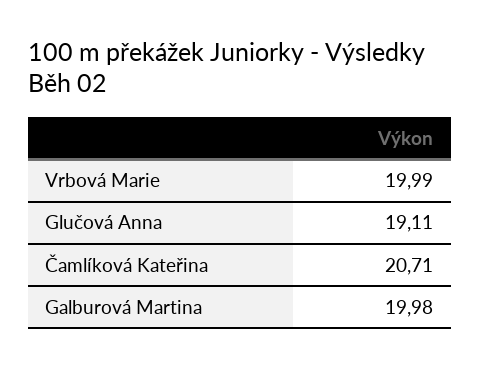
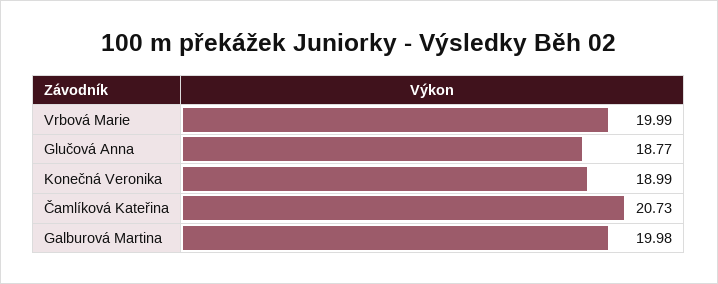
  {
    "Vrbová Marie": 19.99,
-   "Glučová Anna": 19.11,
+   "Glučová Anna": 18.77,
-   "Čamlíková Kateřina": 20.71,
+   "Čamlíková Kateřina": 20.73,
-   "Galburová Martina": 19.98
+   "Galburová Martina": 19.98,
+   "Konečná Veronika": 18.99
  }

